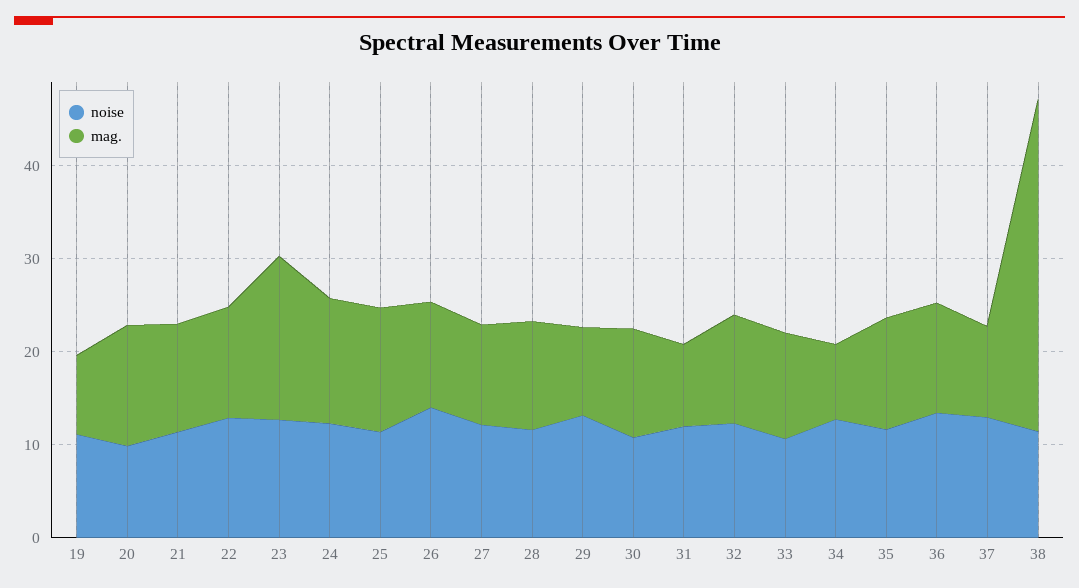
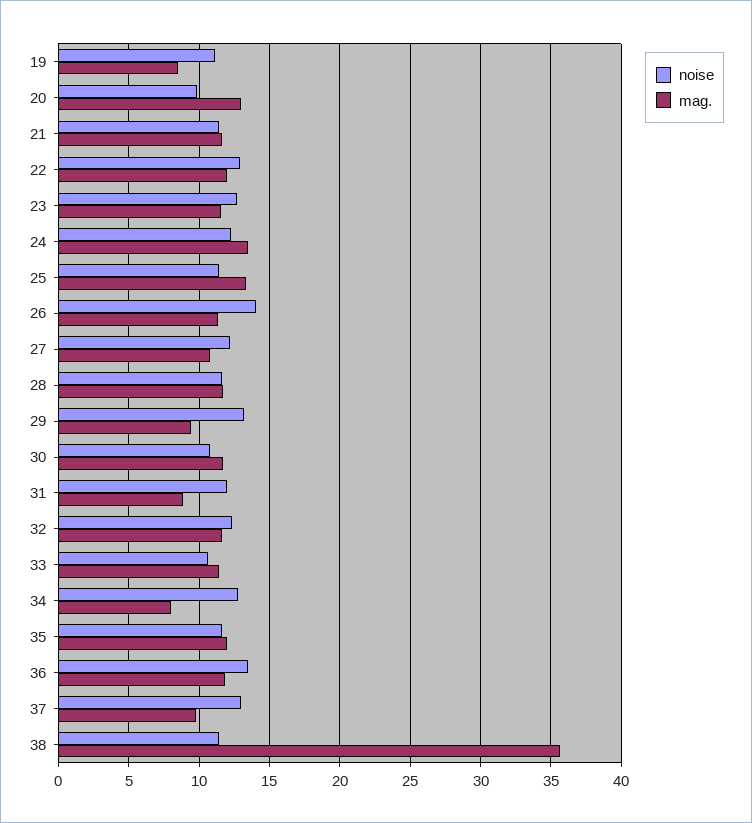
  {
    "noise": {
      "19": 11,
      "20": 10,
      "21": 11.5,
      "22": 13,
      "23": 12.5,
      "24": 12.5,
      "25": 11.5,
      "26": 14,
      "27": 12,
      "28": 11.5,
      "29": 13,
      "30": 11,
      "31": 12,
      "32": 12.5,
      "33": 10.5,
      "34": 13,
      "35": 11.5,
      "36": 13.5,
      "37": 13,
      "38": 11.5
    },
    "mag.": {
      "19": 8.5,
      "20": 13,
      "21": 11.5,
      "22": 12,
-     "23": 18,
+     "23": 11.5,
      "24": 13.5,
      "25": 13.5,
      "26": 11.5,
      "27": 11,
      "28": 11.5,
      "29": 9.5,
      "30": 11.5,
      "31": 9,
      "32": 11.5,
      "33": 11.5,
      "34": 8,
      "35": 12,
      "36": 12,
      "37": 10,
      "38": 35.5
    }
  }

